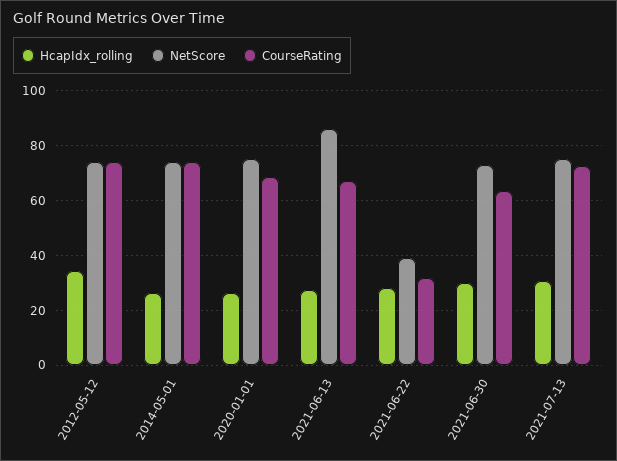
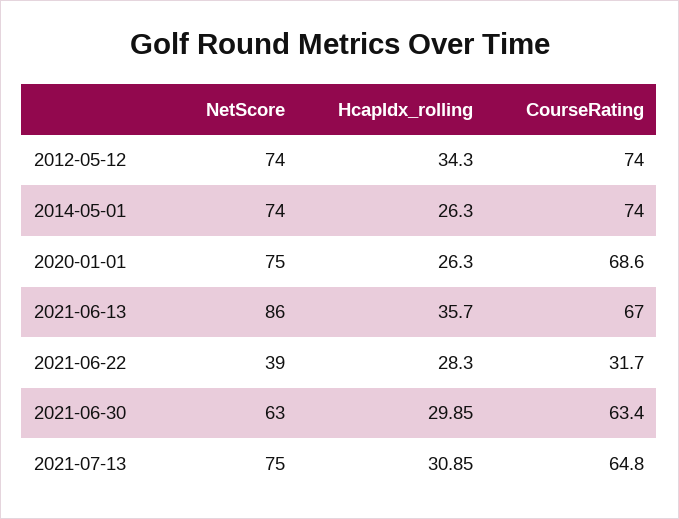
  {
    "HcapIdx_rolling": {
      "2012-05-12": 34.3,
      "2014-05-01": 26.3,
      "2020-01-01": 26.3,
-     "2021-06-13": 27.5,
+     "2021-06-13": 35.7,
      "2021-06-22": 28.3,
      "2021-06-30": 29.85,
      "2021-07-13": 30.85
    },
    "NetScore": {
      "2012-05-12": 74,
      "2014-05-01": 74,
      "2020-01-01": 75,
      "2021-06-13": 86,
      "2021-06-22": 39,
-     "2021-06-30": 72.5,
+     "2021-06-30": 63,
      "2021-07-13": 75
    },
    "CourseRating": {
      "2012-05-12": 74,
      "2014-05-01": 74,
      "2020-01-01": 68.6,
      "2021-06-13": 67,
      "2021-06-22": 31.7,
      "2021-06-30": 63.4,
-     "2021-07-13": 72.5
+     "2021-07-13": 64.8
    }
  }

